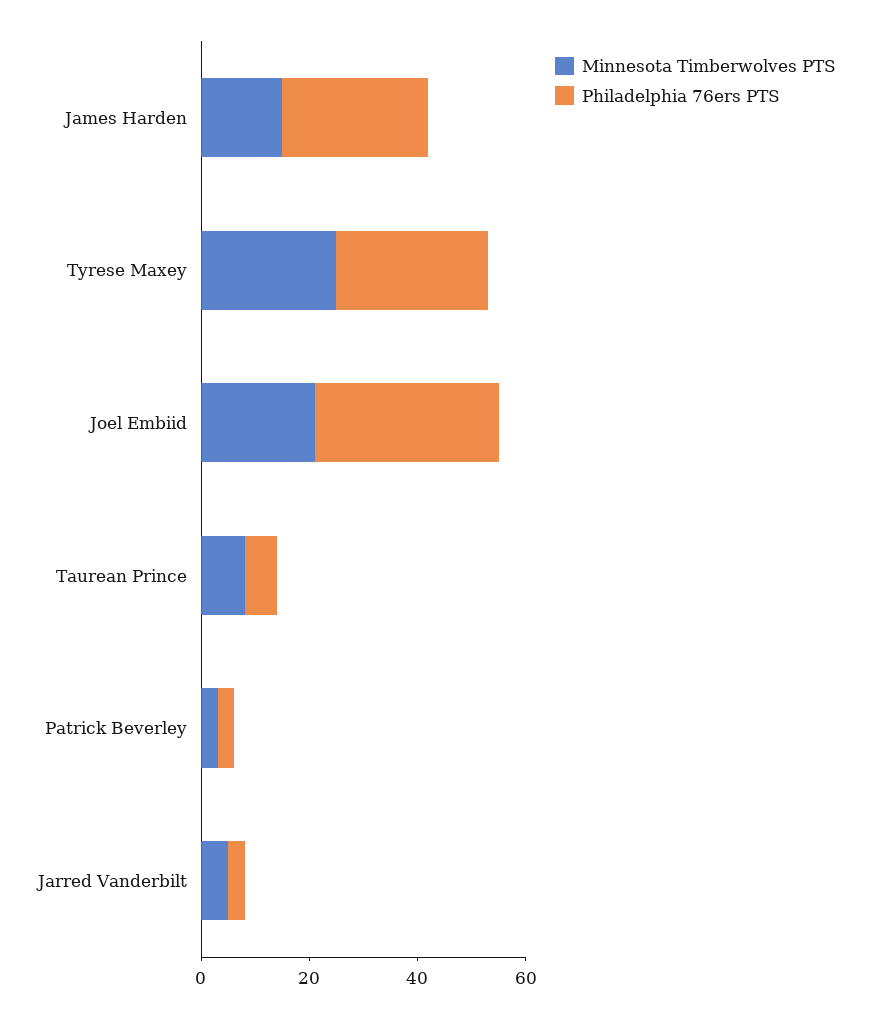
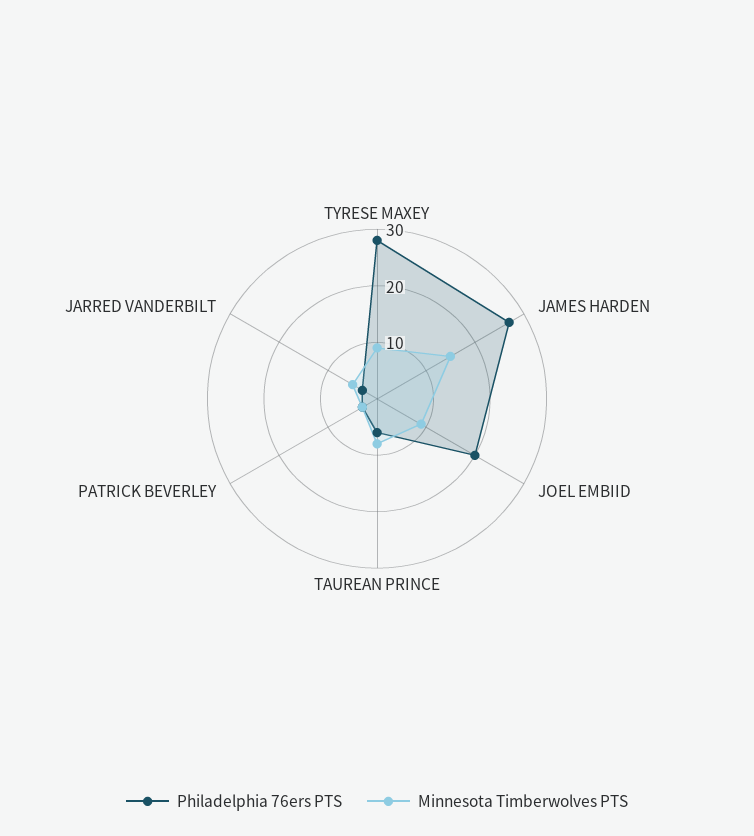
  {
    "Minnesota Timberwolves PTS": {
      "James Harden": 15,
-     "Tyrese Maxey": 25,
+     "Tyrese Maxey": 10,
-     "Joel Embiid": 20,
+     "Joel Embiid": 10,
      "Taurean Prince": 10,
      "Patrick Beverley": 5,
      "Jarred Vanderbilt": 5
    },
    "Philadelphia 76ers PTS": {
      "James Harden": 25,
      "Tyrese Maxey": 30,
-     "Joel Embiid": 35,
+     "Joel Embiid": 20,
      "Taurean Prince": 5,
      "Patrick Beverley": 5,
      "Jarred Vanderbilt": 5
    }
  }

